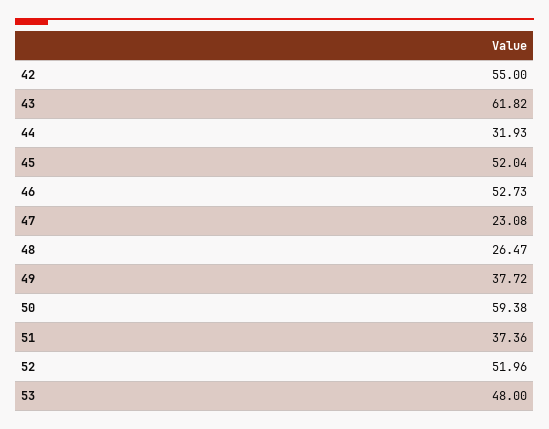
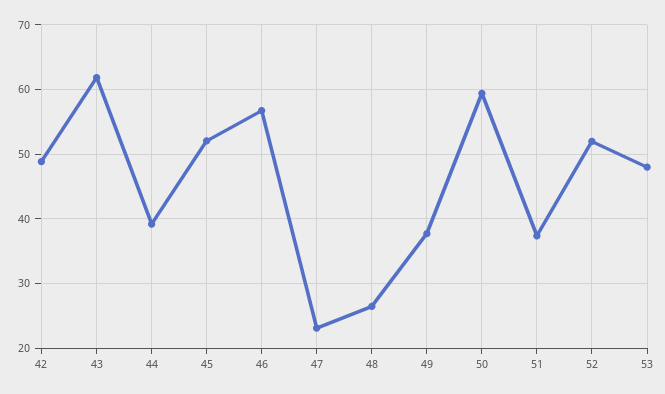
  {
-   "42": 55,
+   "42": 49,
    "43": 61.82,
-   "44": 31.93,
+   "44": 39,
    "45": 52.04,
-   "46": 52.73,
+   "46": 57,
    "47": 23.08,
    "48": 26.47,
    "49": 37.72,
    "50": 59.38,
    "51": 37.36,
    "52": 51.96,
    "53": 48
  }

